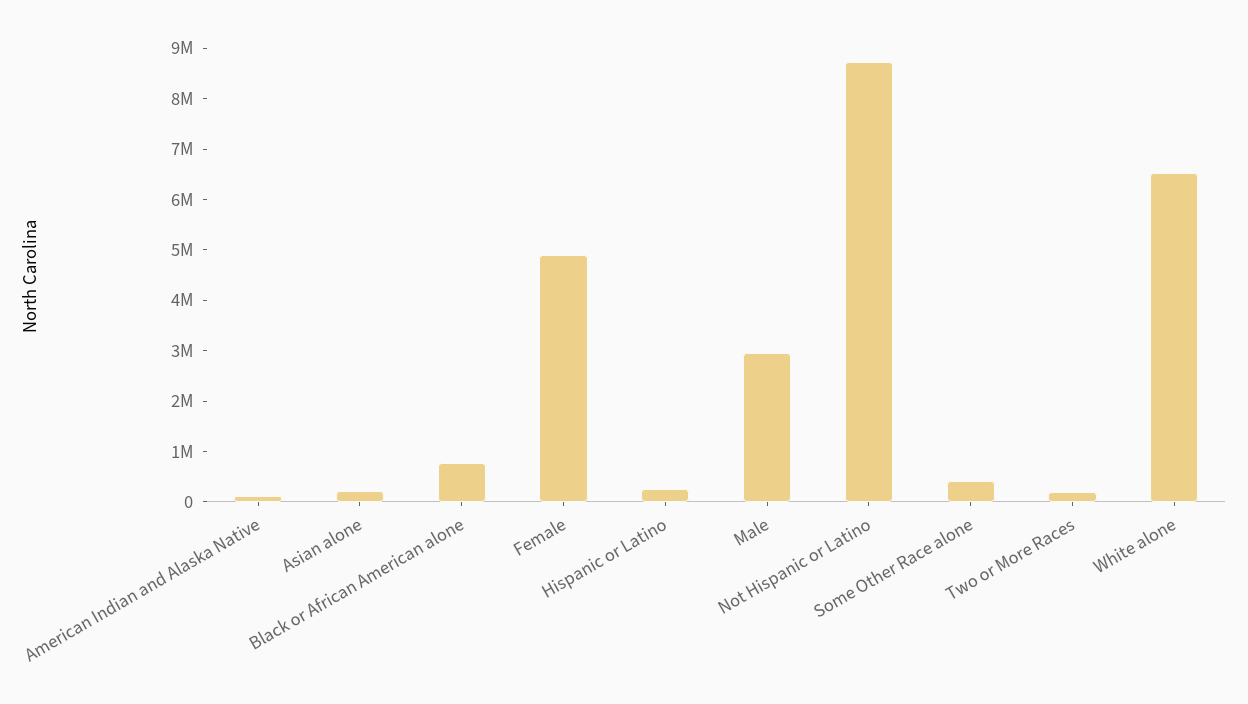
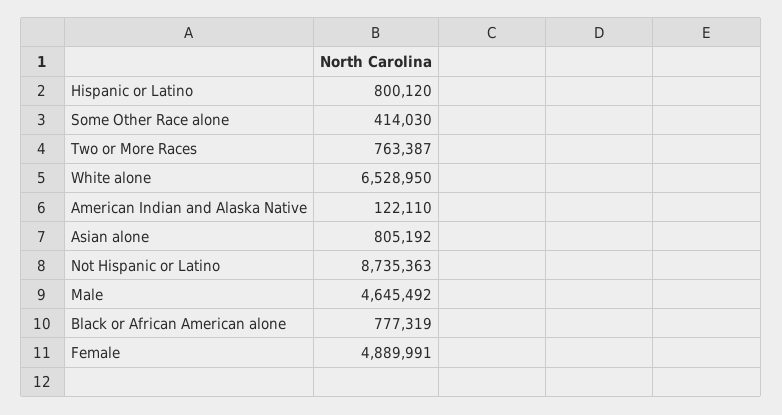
  {
    "American Indian and Alaska Native": 122110,
-   "Asian alone": 200000,
+   "Asian alone": 805192,
    "Black or African American alone": 777319,
    "Female": 4889991,
-   "Hispanic or Latino": 200000,
+   "Hispanic or Latino": 800120,
-   "Male": 3000000,
+   "Male": 4645492,
    "Not Hispanic or Latino": 8735363,
    "Some Other Race alone": 414030,
-   "Two or More Races": 200000,
+   "Two or More Races": 763387,
    "White alone": 6528950
  }

